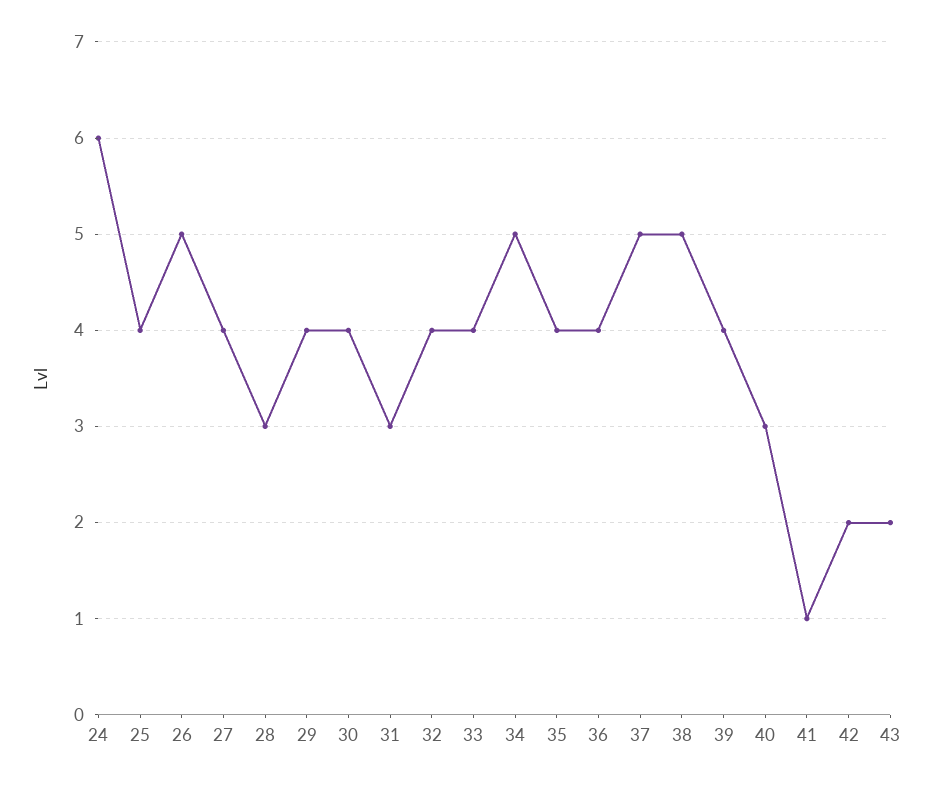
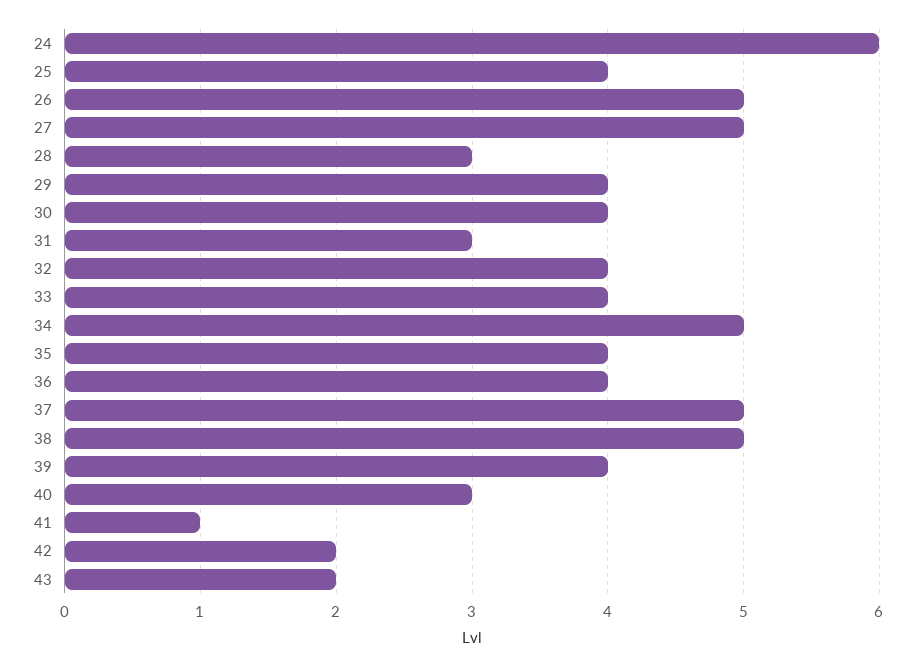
  {
    "24": 6,
    "25": 4,
    "26": 5,
-   "27": 4,
+   "27": 5,
    "28": 3,
    "29": 4,
    "30": 4,
    "31": 3,
    "32": 4,
    "33": 4,
    "34": 5,
    "35": 4,
    "36": 4,
    "37": 5,
    "38": 5,
    "39": 4,
    "40": 3,
    "41": 1,
    "42": 2,
    "43": 2
  }

